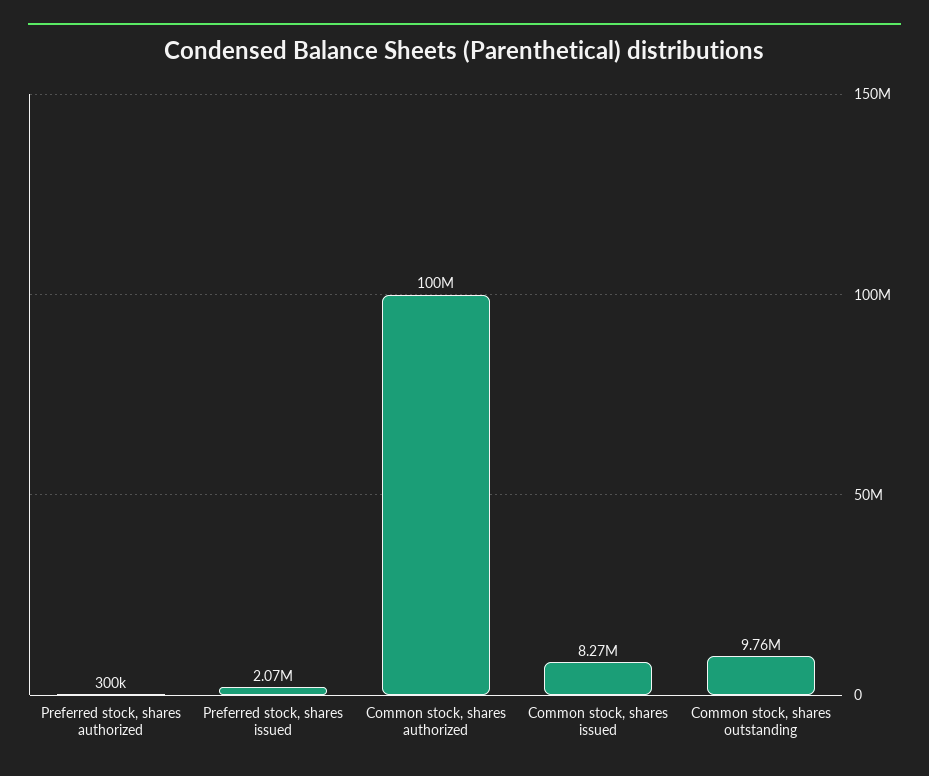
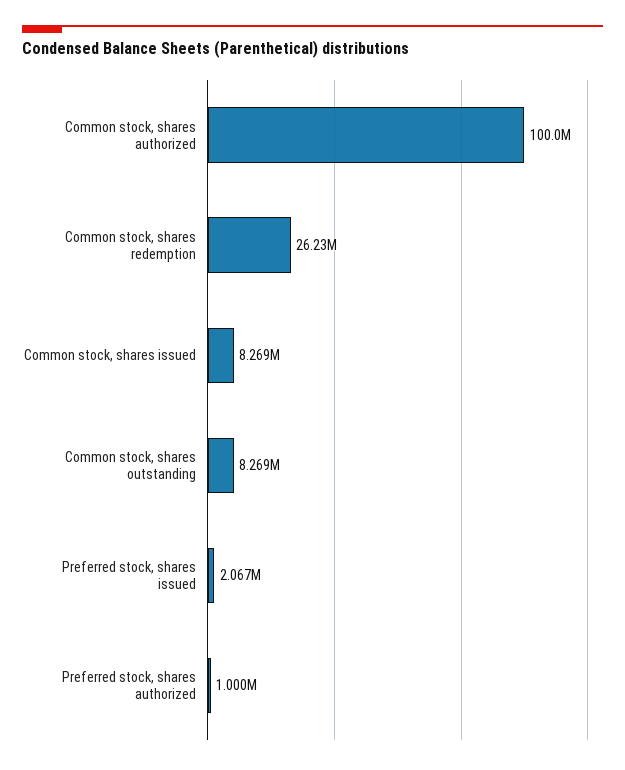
  {
-   "Preferred stock, shares authorized": 300000,
+   "Preferred stock, shares authorized": 1000000,
    "Preferred stock, shares issued": 2067000,
    "Common stock, shares authorized": 100000000,
    "Common stock, shares issued": 8269000,
-   "Common stock, shares outstanding": 9760000
+   "Common stock, shares outstanding": 8269000,
+   "Common stock, shares redemption": 26230000
  }

